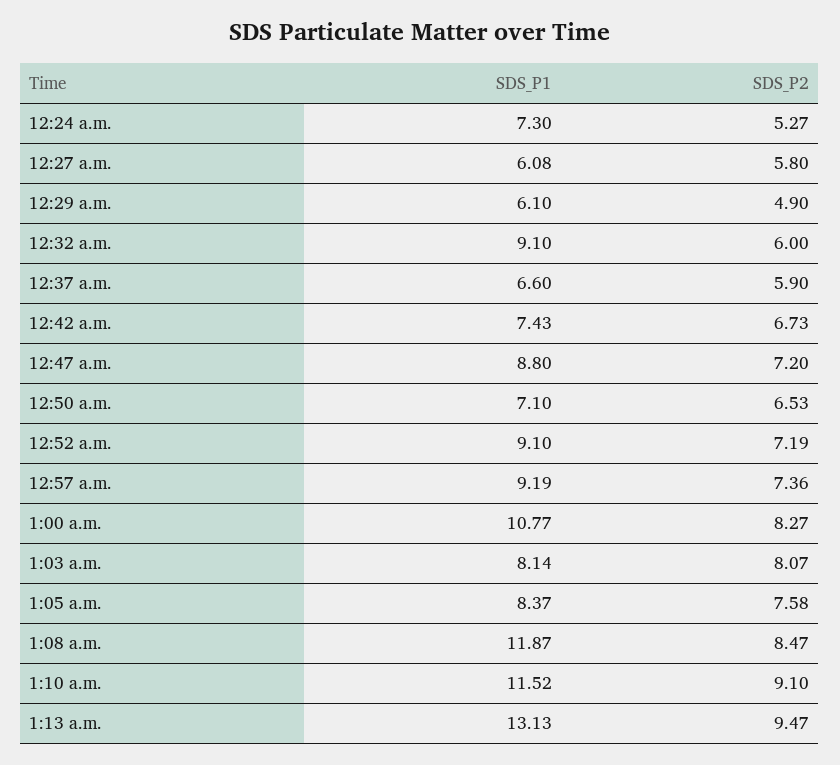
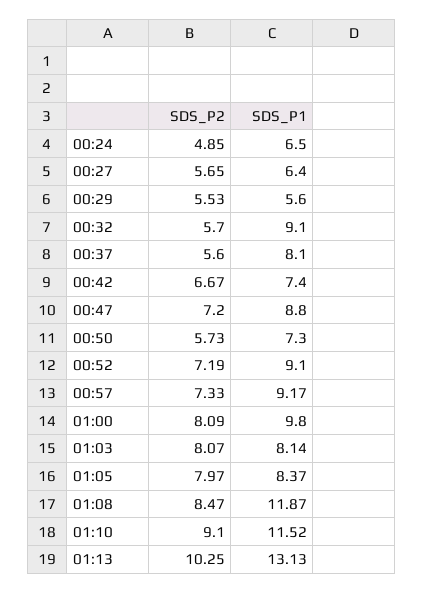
  {
    "SDS_P1": {
-     "12:24 a.m.": 7.3,
+     "12:24 a.m.": 6.5,
-     "12:27 a.m.": 6.08,
+     "12:27 a.m.": 6.4,
-     "12:29 a.m.": 6.1,
+     "12:29 a.m.": 5.6,
      "12:32 a.m.": 9.1,
-     "12:37 a.m.": 6.6,
+     "12:37 a.m.": 8.1,
-     "12:42 a.m.": 7.43,
+     "12:42 a.m.": 7.4,
      "12:47 a.m.": 8.8,
-     "12:50 a.m.": 7.1,
+     "12:50 a.m.": 7.3,
      "12:52 a.m.": 9.1,
-     "12:57 a.m.": 9.19,
+     "12:57 a.m.": 9.17,
-     "1:00 a.m.": 10.77,
+     "1:00 a.m.": 9.8,
      "1:03 a.m.": 8.14,
      "1:05 a.m.": 8.37,
      "1:08 a.m.": 11.87,
      "1:10 a.m.": 11.52,
      "1:13 a.m.": 13.13
    },
    "SDS_P2": {
-     "12:24 a.m.": 5.27,
+     "12:24 a.m.": 4.85,
-     "12:27 a.m.": 5.8,
+     "12:27 a.m.": 5.65,
-     "12:29 a.m.": 4.9,
+     "12:29 a.m.": 5.53,
-     "12:32 a.m.": 6,
+     "12:32 a.m.": 5.7,
-     "12:37 a.m.": 5.9,
+     "12:37 a.m.": 5.6,
-     "12:42 a.m.": 6.73,
+     "12:42 a.m.": 6.67,
      "12:47 a.m.": 7.2,
-     "12:50 a.m.": 6.53,
+     "12:50 a.m.": 5.73,
      "12:52 a.m.": 7.19,
-     "12:57 a.m.": 7.36,
+     "12:57 a.m.": 7.33,
-     "1:00 a.m.": 8.27,
+     "1:00 a.m.": 8.09,
      "1:03 a.m.": 8.07,
-     "1:05 a.m.": 7.58,
+     "1:05 a.m.": 7.97,
      "1:08 a.m.": 8.47,
      "1:10 a.m.": 9.1,
-     "1:13 a.m.": 9.47
+     "1:13 a.m.": 10.25
    }
  }

